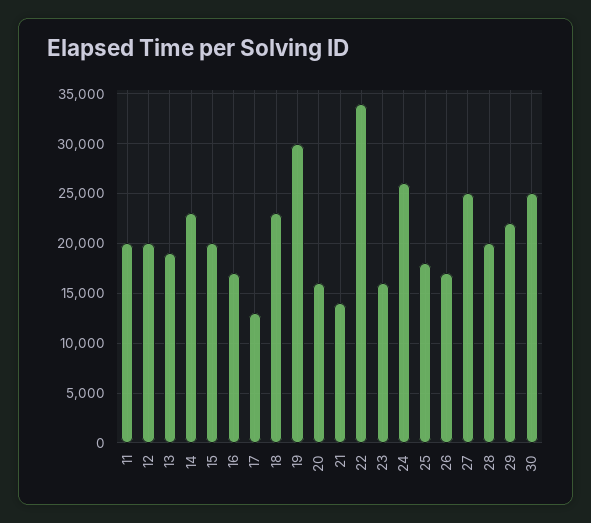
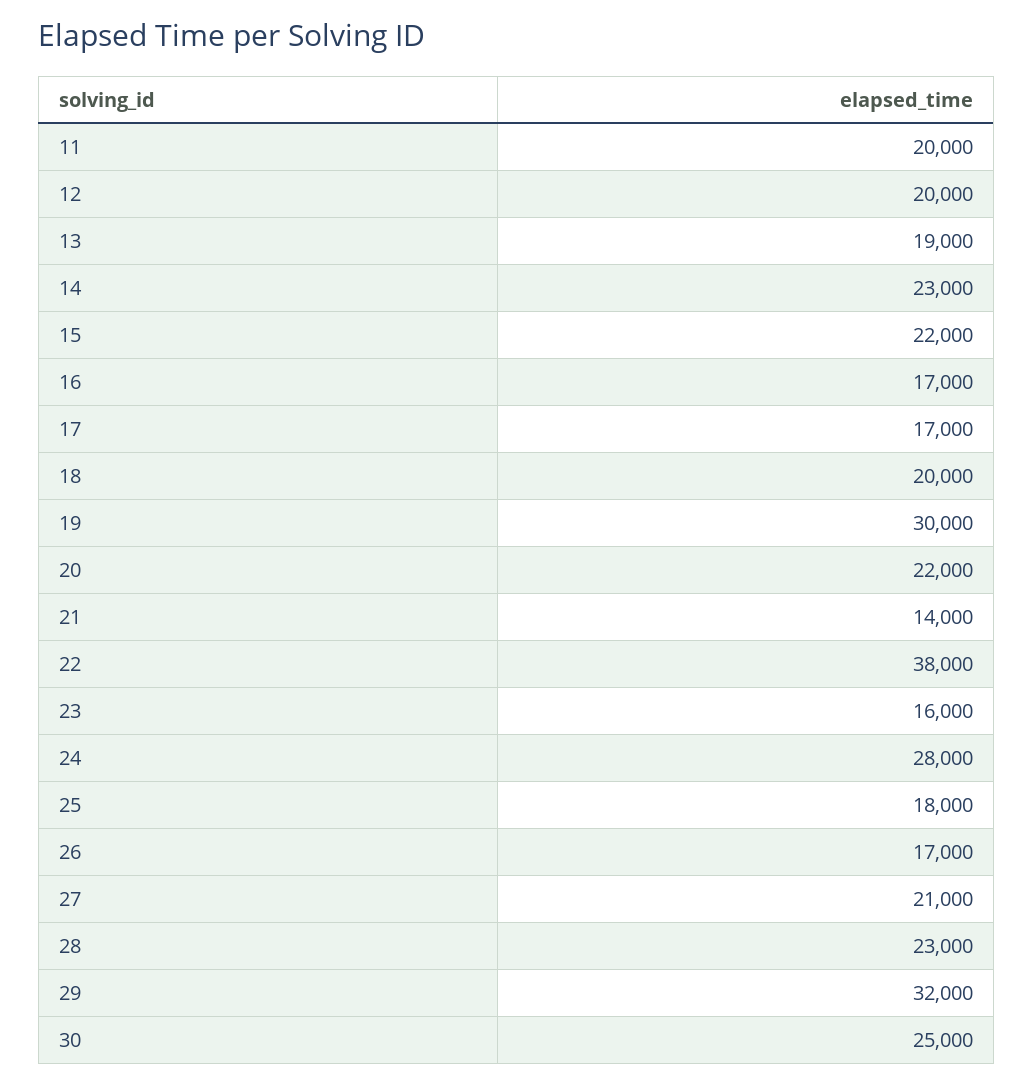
  {
    "11": 20000,
    "12": 20000,
    "13": 19000,
    "14": 23000,
-   "15": 20000,
+   "15": 22000,
    "16": 17000,
-   "17": 13000,
+   "17": 17000,
-   "18": 23000,
+   "18": 20000,
    "19": 30000,
-   "20": 16000,
+   "20": 22000,
    "21": 14000,
-   "22": 34000,
+   "22": 38000,
    "23": 16000,
-   "24": 26000,
+   "24": 28000,
    "25": 18000,
    "26": 17000,
-   "27": 25000,
+   "27": 21000,
-   "28": 20000,
+   "28": 23000,
-   "29": 22000,
+   "29": 32000,
    "30": 25000
  }

